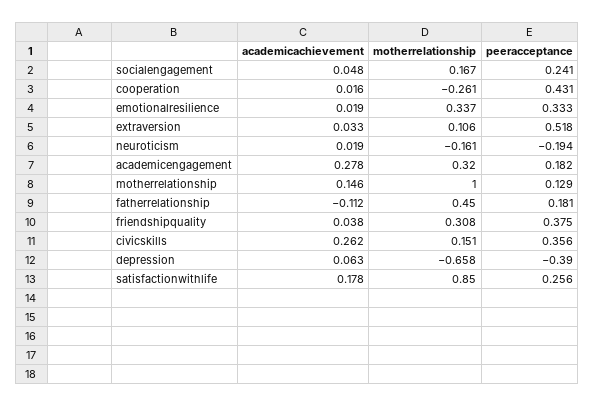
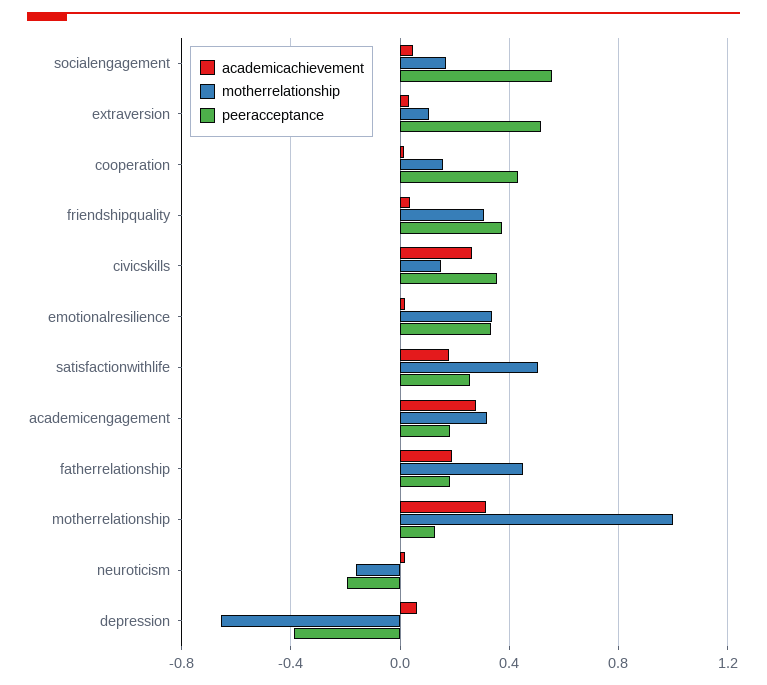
  {
    "academicachievement": {
      "socialengagement": 0.048,
      "cooperation": 0.016,
      "emotionalresilience": 0.019,
      "extraversion": 0.033,
      "neuroticism": 0.019,
      "academicengagement": 0.278,
-     "motherrelationship": 0.146,
+     "motherrelationship": 0.3,
-     "fatherrelationship": -0.112,
+     "fatherrelationship": 0.2,
      "friendshipquality": 0.038,
      "civicskills": 0.262,
      "depression": 0.063,
      "satisfactionwithlife": 0.178
    },
    "motherrelationship": {
      "socialengagement": 0.167,
-     "cooperation": -0.261,
+     "cooperation": 0.15,
      "emotionalresilience": 0.337,
      "extraversion": 0.106,
      "neuroticism": -0.161,
      "academicengagement": 0.32,
      "motherrelationship": 1,
      "fatherrelationship": 0.45,
      "friendshipquality": 0.308,
      "civicskills": 0.151,
      "depression": -0.658,
-     "satisfactionwithlife": 0.85
+     "satisfactionwithlife": 0.5
    },
    "peeracceptance": {
-     "socialengagement": 0.241,
+     "socialengagement": 0.55,
      "cooperation": 0.431,
      "emotionalresilience": 0.333,
      "extraversion": 0.518,
      "neuroticism": -0.194,
      "academicengagement": 0.182,
      "motherrelationship": 0.129,
      "fatherrelationship": 0.181,
      "friendshipquality": 0.375,
      "civicskills": 0.356,
      "depression": -0.39,
      "satisfactionwithlife": 0.256
    }
  }

